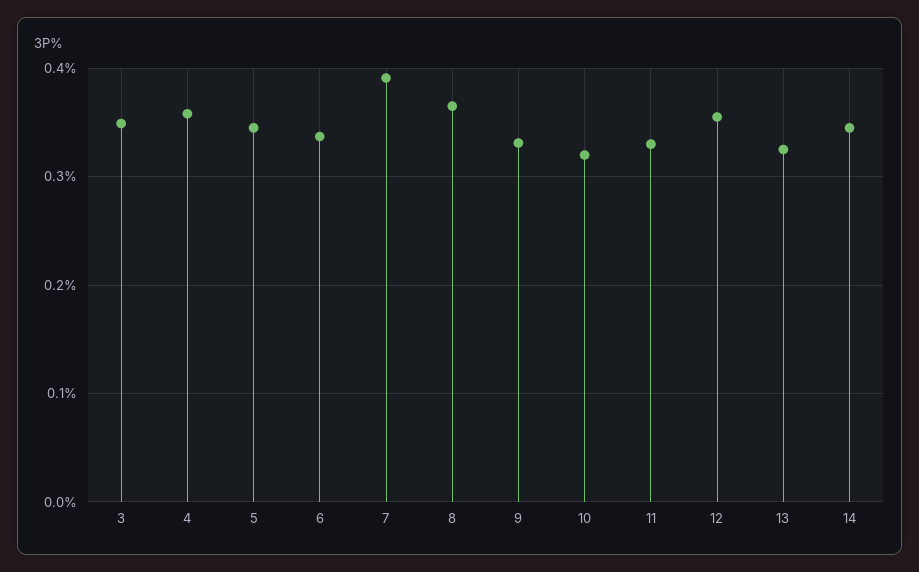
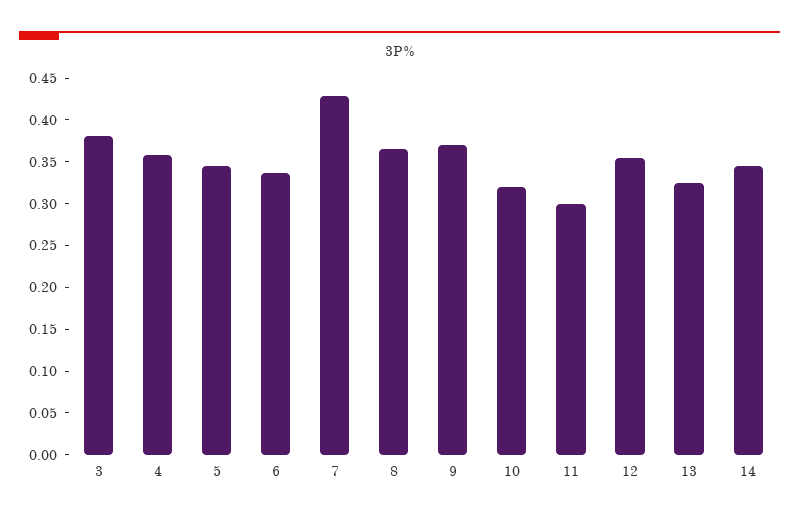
  {
-   "3": 0.35,
+   "3": 0.38,
    "4": 0.36,
    "5": 0.35,
    "6": 0.34,
-   "7": 0.39,
+   "7": 0.43,
    "8": 0.37,
-   "9": 0.33,
+   "9": 0.37,
    "10": 0.32,
-   "11": 0.33,
+   "11": 0.3,
    "12": 0.36,
    "13": 0.33,
    "14": 0.35
  }

